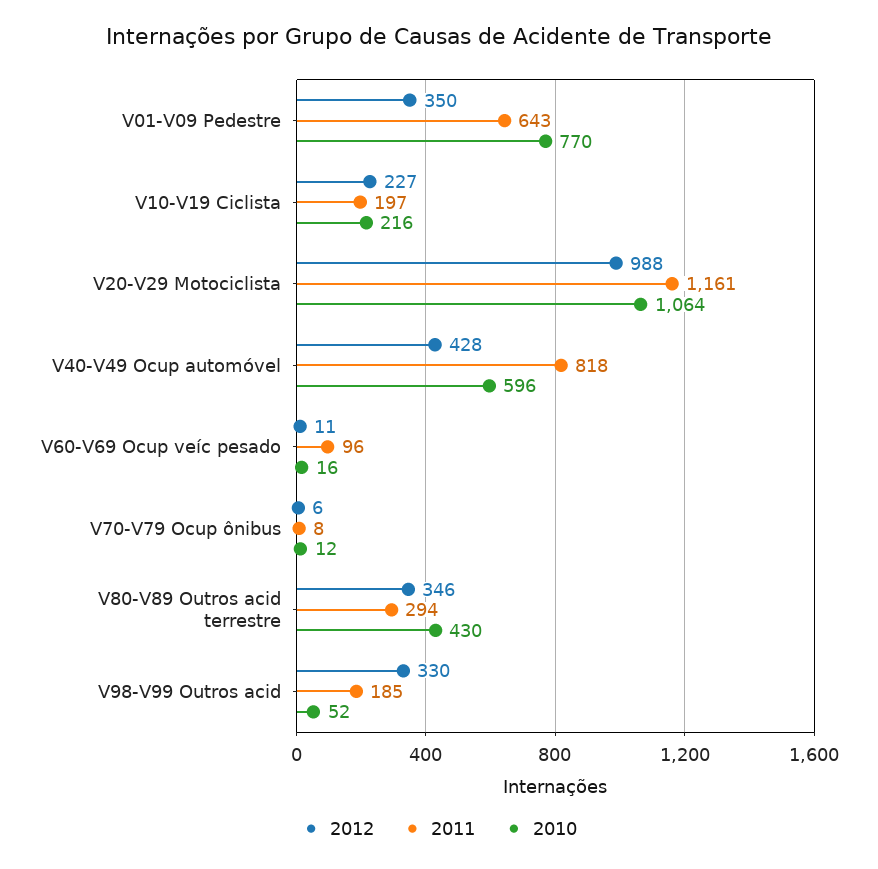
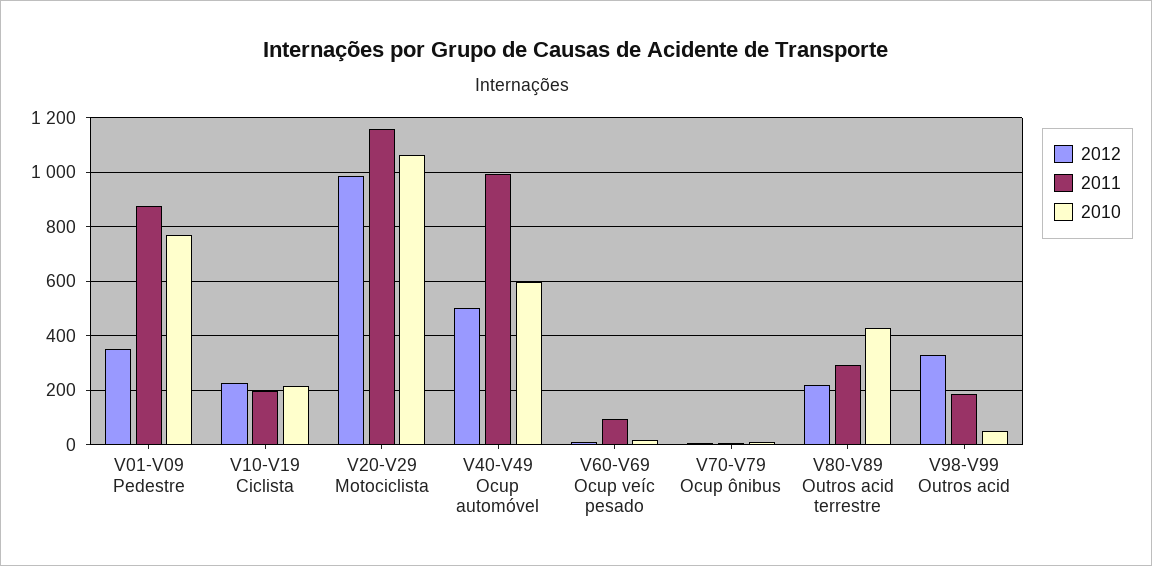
  {
    "2012": {
      "V01-V09 Pedestre": 350,
      "V10-V19 Ciclista": 227,
      "V20-V29 Motociclista": 988,
-     "V40-V49 Ocup automóvel": 428,
+     "V40-V49 Ocup automóvel": 500,
      "V60-V69 Ocup veíc pesado": 11,
      "V70-V79 Ocup ônibus": 6,
-     "V80-V89 Outros acid terrestre": 346,
+     "V80-V89 Outros acid terrestre": 225,
      "V98-V99 Outros acid": 330
    },
    "2011": {
-     "V01-V09 Pedestre": 643,
+     "V01-V09 Pedestre": 875,
      "V10-V19 Ciclista": 197,
      "V20-V29 Motociclista": 1161,
-     "V40-V49 Ocup automóvel": 818,
+     "V40-V49 Ocup automóvel": 1000,
      "V60-V69 Ocup veíc pesado": 96,
      "V70-V79 Ocup ônibus": 8,
      "V80-V89 Outros acid terrestre": 294,
      "V98-V99 Outros acid": 185
    },
    "2010": {
      "V01-V09 Pedestre": 770,
      "V10-V19 Ciclista": 216,
      "V20-V29 Motociclista": 1064,
      "V40-V49 Ocup automóvel": 596,
      "V60-V69 Ocup veíc pesado": 16,
      "V70-V79 Ocup ônibus": 12,
      "V80-V89 Outros acid terrestre": 430,
      "V98-V99 Outros acid": 52
    }
  }

